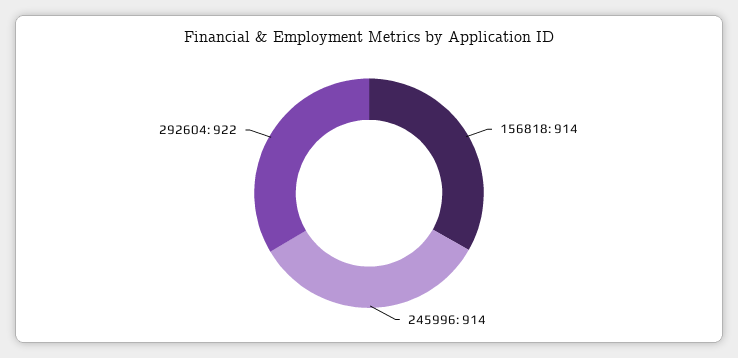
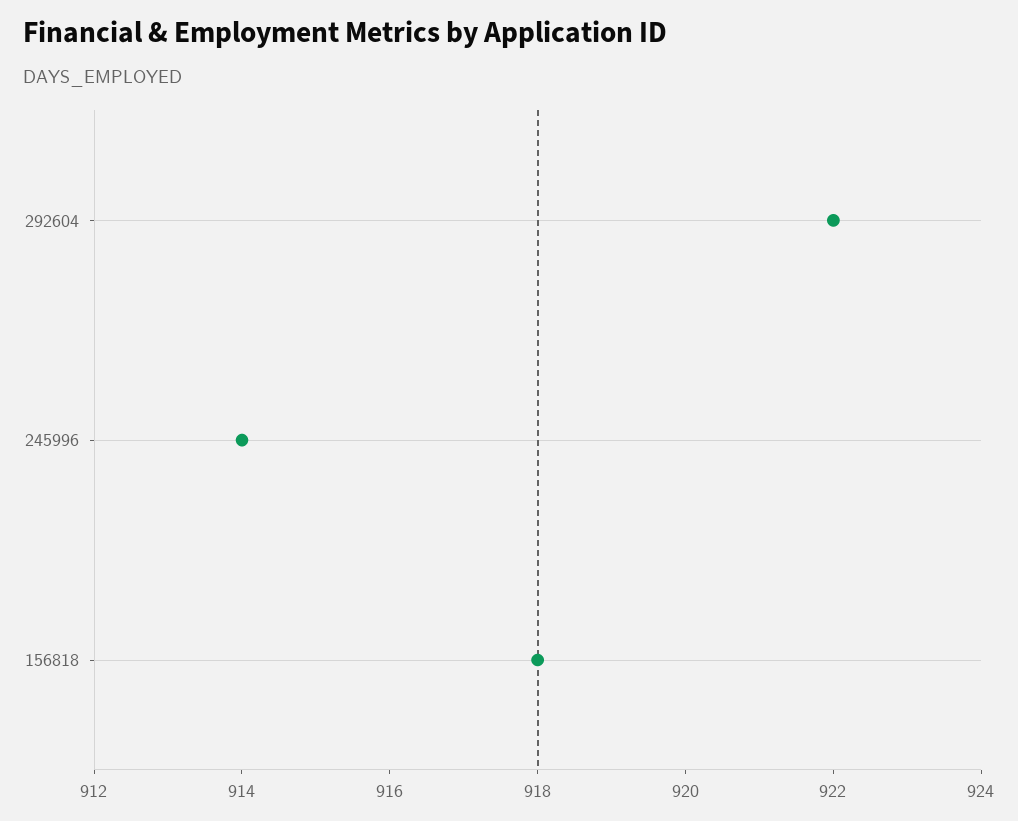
  {
-   "156818": 914,
+   "156818": 918,
    "245996": 914,
    "292604": 922
  }

